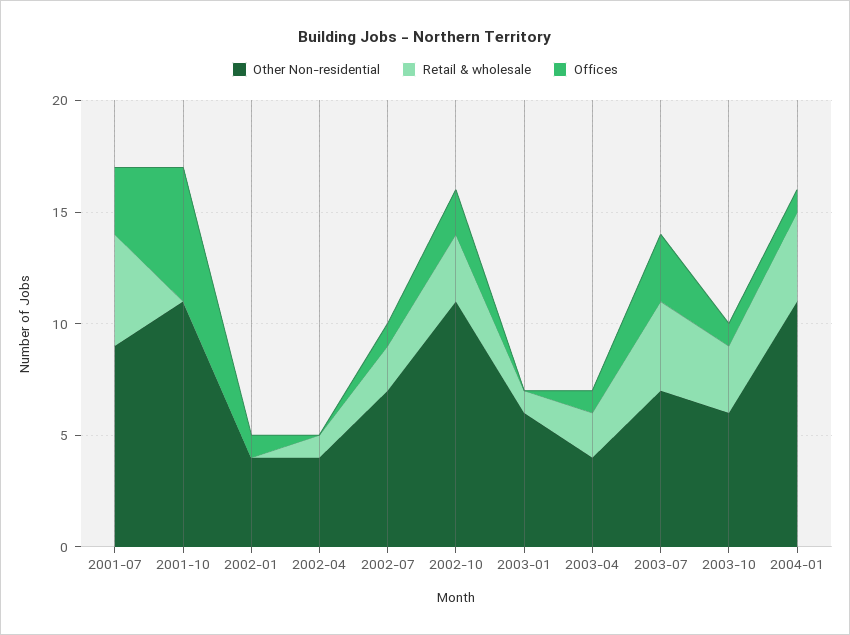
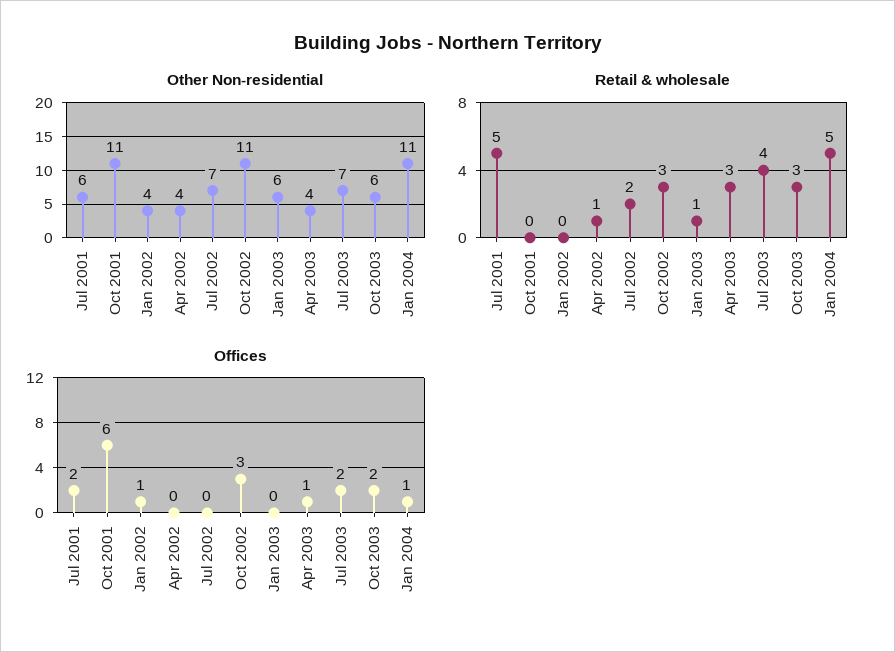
  {
    "Other Non-residential": {
-     "2001-07": 9,
+     "2001-07": 6,
      "2001-10": 11,
      "2002-01": 4,
      "2002-04": 4,
      "2002-07": 7,
      "2002-10": 11,
      "2003-01": 6,
      "2003-04": 4,
      "2003-07": 7,
      "2003-10": 6,
      "2004-01": 11
    },
    "Retail & wholesale": {
      "2001-07": 5,
      "2001-10": 0,
      "2002-01": 0,
      "2002-04": 1,
      "2002-07": 2,
      "2002-10": 3,
      "2003-01": 1,
-     "2003-04": 2,
+     "2003-04": 3,
      "2003-07": 4,
      "2003-10": 3,
-     "2004-01": 4
+     "2004-01": 5
    },
    "Offices": {
-     "2001-07": 3,
+     "2001-07": 2,
      "2001-10": 6,
      "2002-01": 1,
      "2002-04": 0,
-     "2002-07": 1,
+     "2002-07": 0,
-     "2002-10": 2,
+     "2002-10": 3,
      "2003-01": 0,
      "2003-04": 1,
-     "2003-07": 3,
+     "2003-07": 2,
-     "2003-10": 1,
+     "2003-10": 2,
      "2004-01": 1
    }
  }

